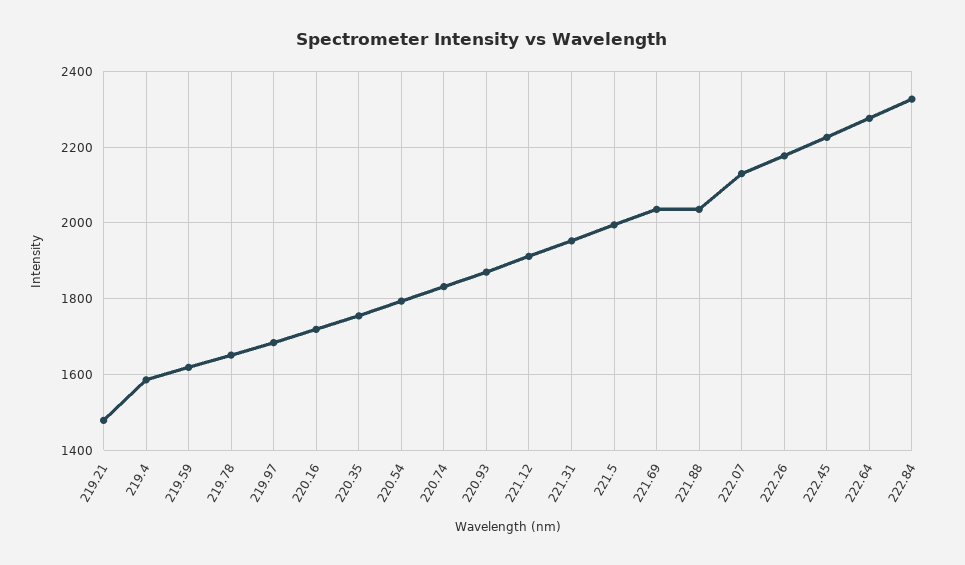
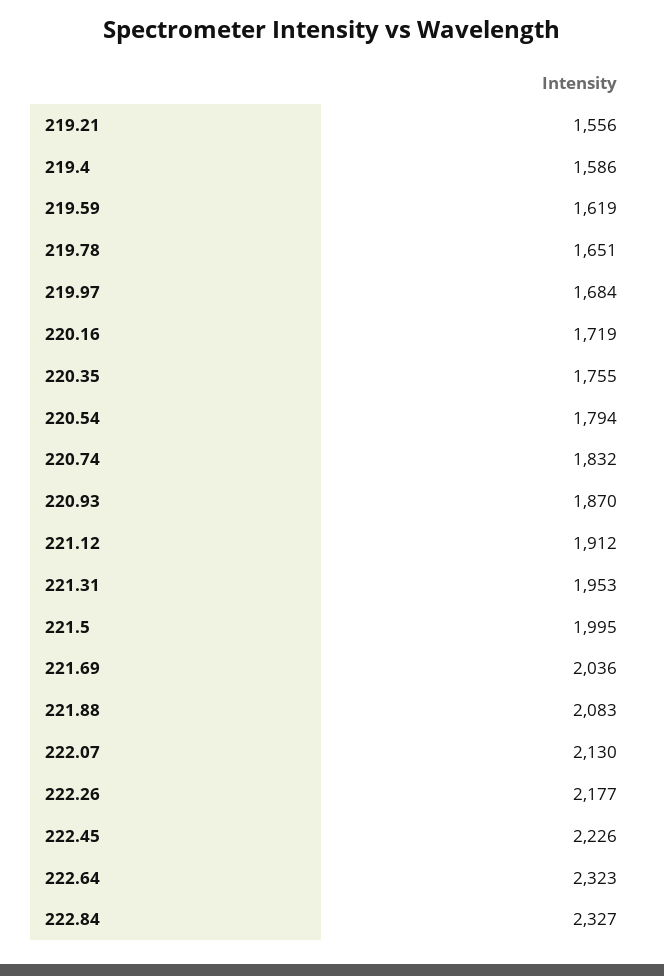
  {
-   "219.21": 1480,
+   "219.21": 1556,
    "219.4": 1586,
    "219.59": 1619,
    "219.78": 1651,
    "219.97": 1684,
    "220.16": 1719,
    "220.35": 1755,
    "220.54": 1794,
    "220.74": 1832,
    "220.93": 1870,
    "221.12": 1912,
    "221.31": 1953,
    "221.5": 1995,
    "221.69": 2036,
-   "221.88": 2040,
+   "221.88": 2083,
    "222.07": 2130,
    "222.26": 2177,
    "222.45": 2226,
-   "222.64": 2280,
+   "222.64": 2323,
    "222.84": 2327
  }

